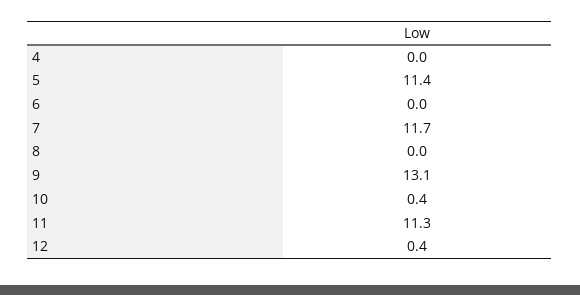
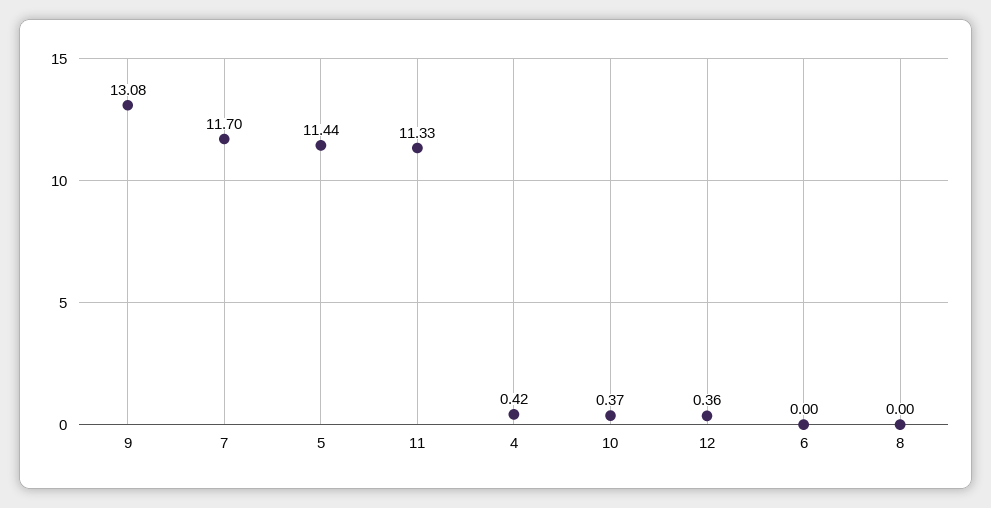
  {
-   "4": 0,
+   "4": 0.42,
    "5": 11.44,
    "6": 0,
    "7": 11.7,
    "8": 0,
    "9": 13.08,
    "10": 0.37,
    "11": 11.33,
    "12": 0.36
  }

